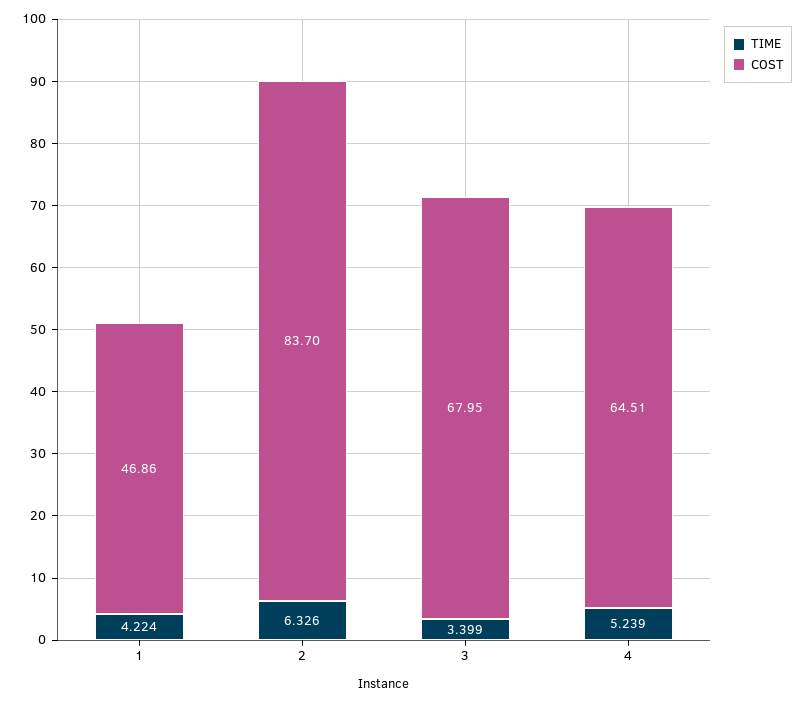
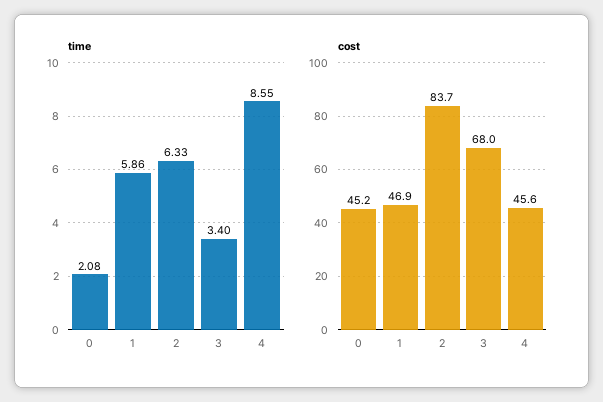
  {
    "TIME": {
-     "1": 4.224,
+     "1": 5.86,
      "2": 6.326,
      "3": 3.399,
-     "4": 5.239
+     "4": 8.55,
+     "0": 2.08
    },
    "COST": {
      "1": 46.86,
      "2": 83.7,
      "3": 67.95,
-     "4": 64.51
+     "4": 45.6,
+     "0": 45.2
    }
  }

